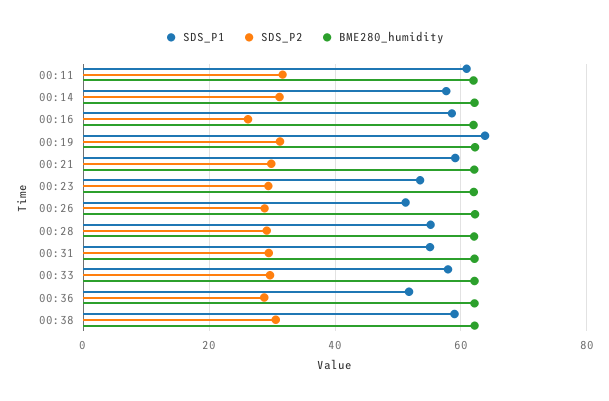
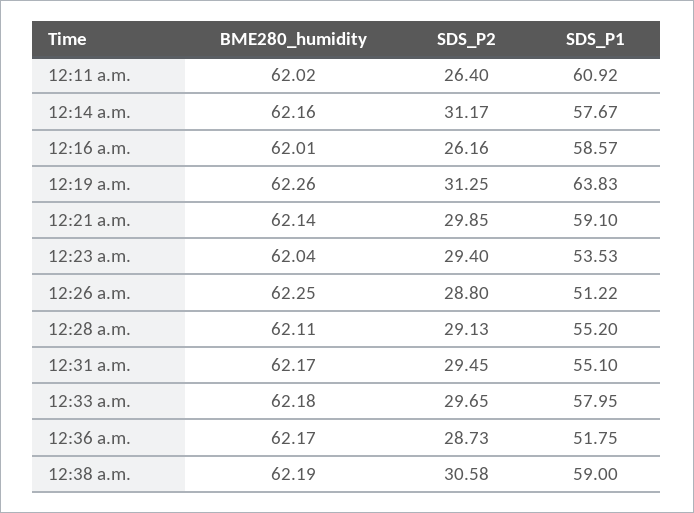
  {
    "SDS_P1": {
      "00:11": 60.92,
      "00:14": 57.67,
      "00:16": 58.57,
      "00:19": 63.83,
      "00:21": 59.1,
      "00:23": 53.53,
      "00:26": 51.22,
      "00:28": 55.2,
      "00:31": 55.1,
      "00:33": 57.95,
      "00:36": 51.75,
      "00:38": 59
    },
    "SDS_P2": {
-     "00:11": 32,
+     "00:11": 26.4,
      "00:14": 31.17,
      "00:16": 26.16,
      "00:19": 31.25,
      "00:21": 29.85,
      "00:23": 29.4,
      "00:26": 28.8,
      "00:28": 29.13,
      "00:31": 29.45,
      "00:33": 29.65,
      "00:36": 28.73,
      "00:38": 30.58
    },
    "BME280_humidity": {
      "00:11": 62.02,
      "00:14": 62.16,
      "00:16": 62.01,
      "00:19": 62.26,
      "00:21": 62.14,
      "00:23": 62.04,
      "00:26": 62.25,
      "00:28": 62.11,
      "00:31": 62.17,
      "00:33": 62.18,
      "00:36": 62.17,
      "00:38": 62.19
    }
  }

